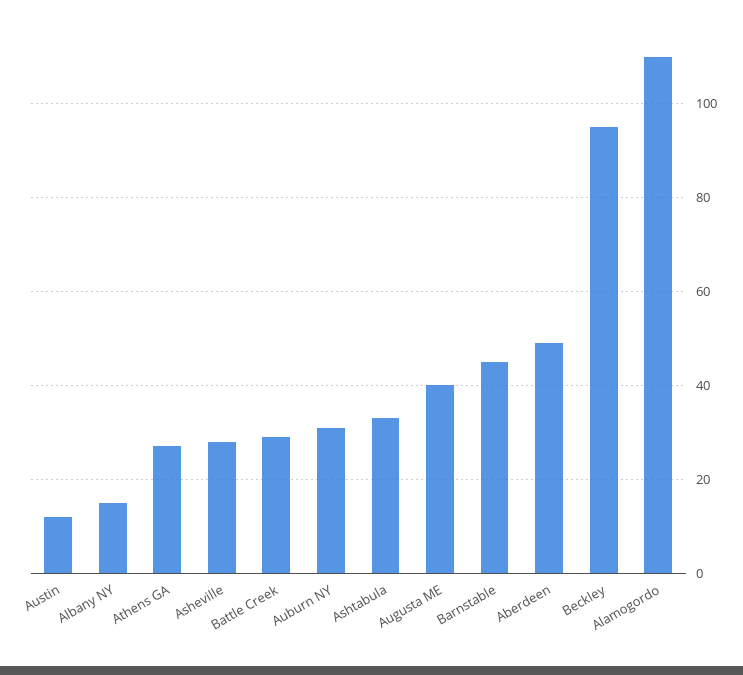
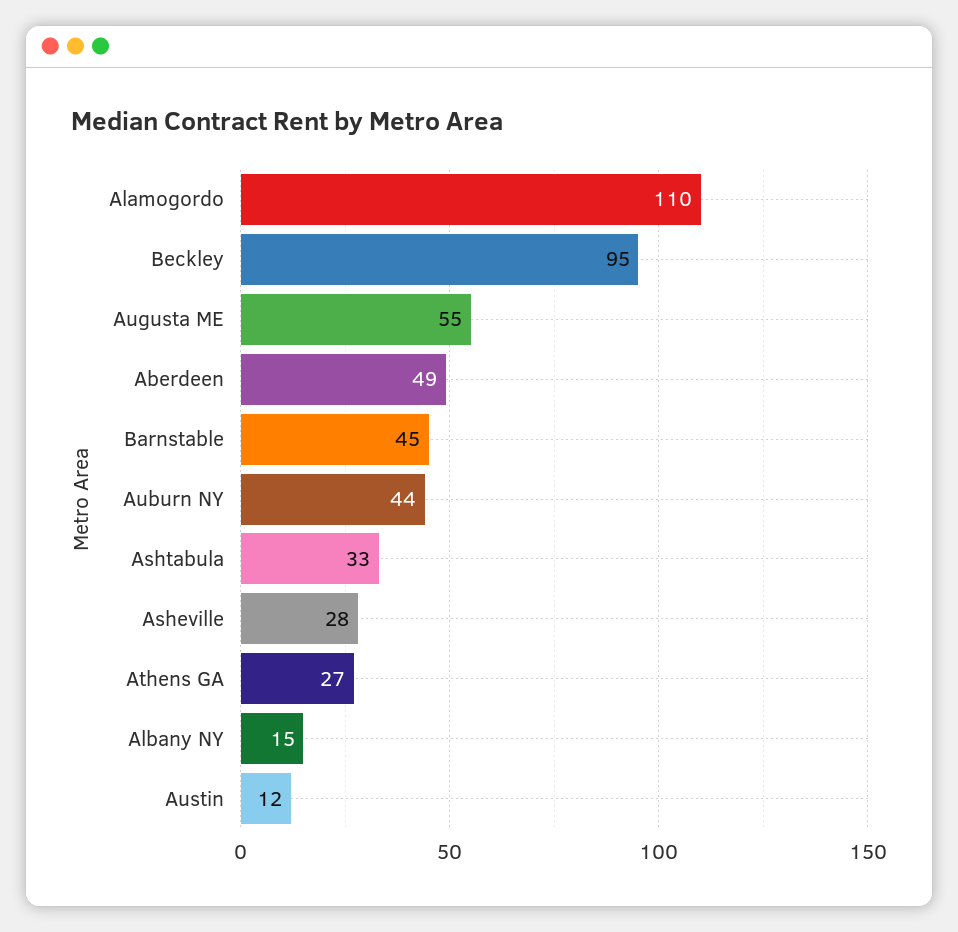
  {
    "Austin": 12,
    "Albany NY": 15,
    "Athens GA": 27,
    "Asheville": 28,
-   "Battle Creek": 30,
-   "Auburn NY": 30,
+   "Auburn NY": 44,
    "Ashtabula": 33,
-   "Augusta ME": 40,
+   "Augusta ME": 55,
    "Barnstable": 45,
    "Aberdeen": 49,
    "Beckley": 95,
    "Alamogordo": 110
  }

